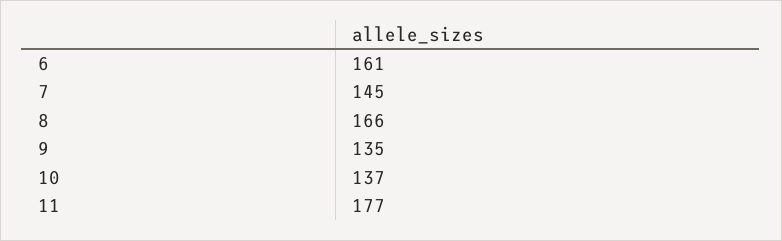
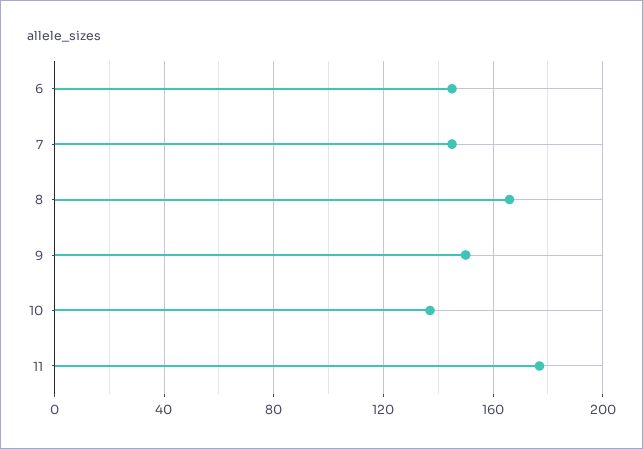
  {
-   "6": 161,
+   "6": 145,
    "7": 145,
    "8": 166,
-   "9": 135,
+   "9": 150,
    "10": 137,
    "11": 177
  }

